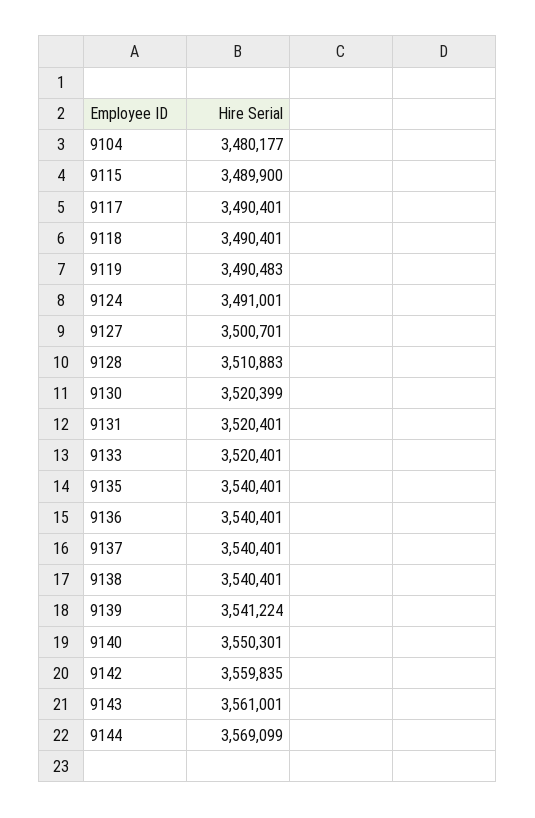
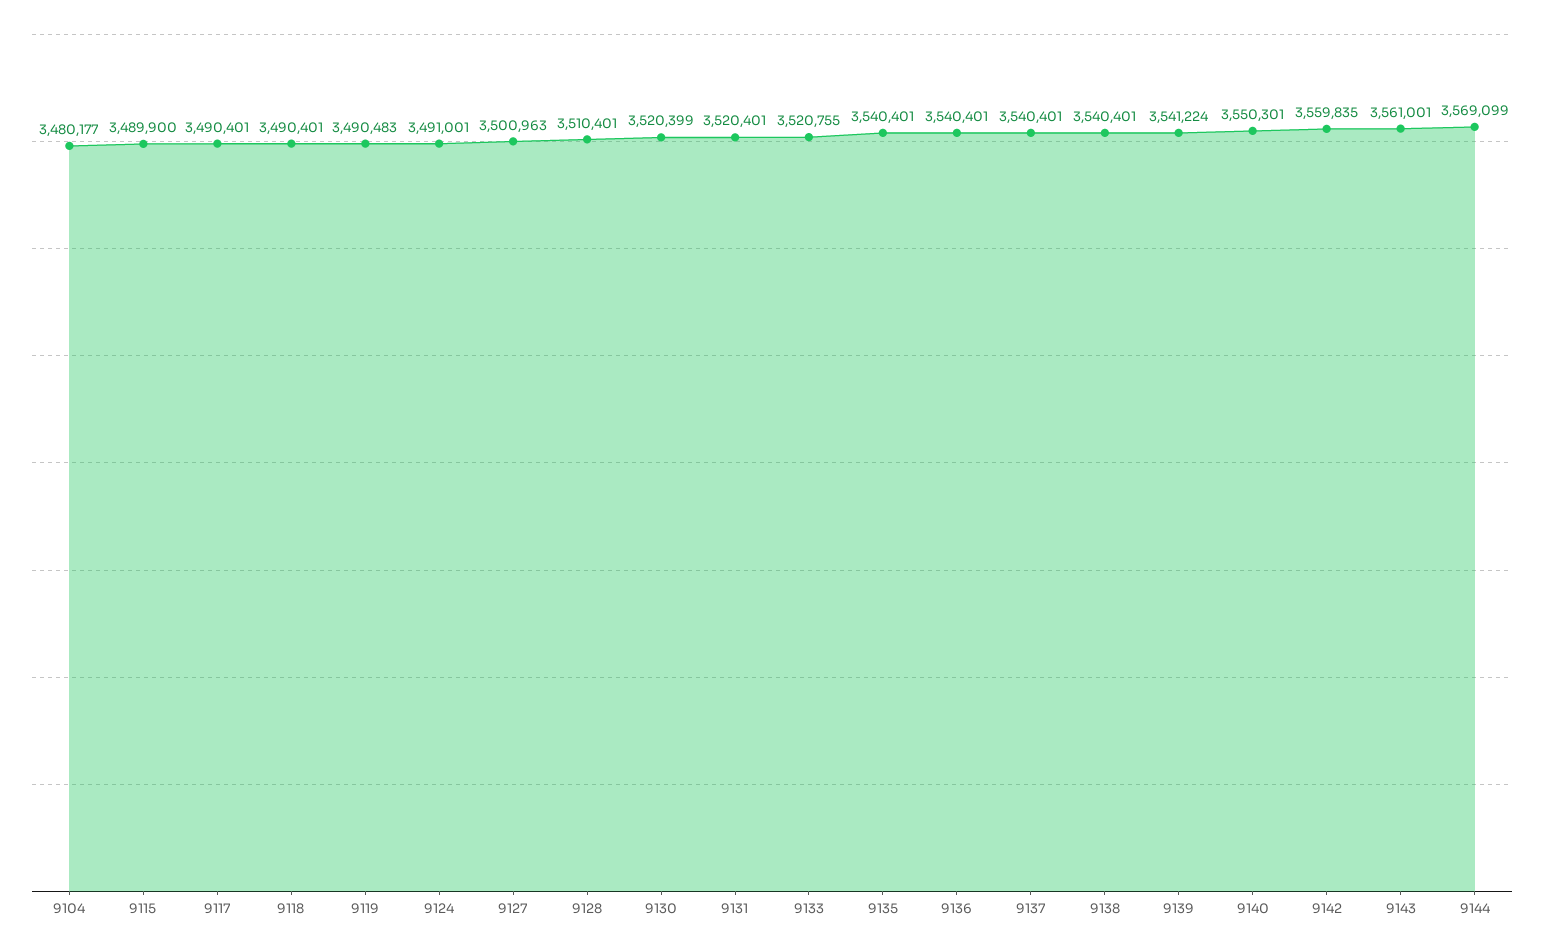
  {
    "9104": 3480177,
    "9115": 3489900,
    "9117": 3490401,
    "9118": 3490401,
    "9119": 3490483,
    "9124": 3491001,
-   "9127": 3500701,
+   "9127": 3500963,
-   "9128": 3510883,
+   "9128": 3510401,
    "9130": 3520399,
    "9131": 3520401,
-   "9133": 3520401,
+   "9133": 3520755,
    "9135": 3540401,
    "9136": 3540401,
    "9137": 3540401,
    "9138": 3540401,
    "9139": 3541224,
    "9140": 3550301,
    "9142": 3559835,
    "9143": 3561001,
    "9144": 3569099
  }

